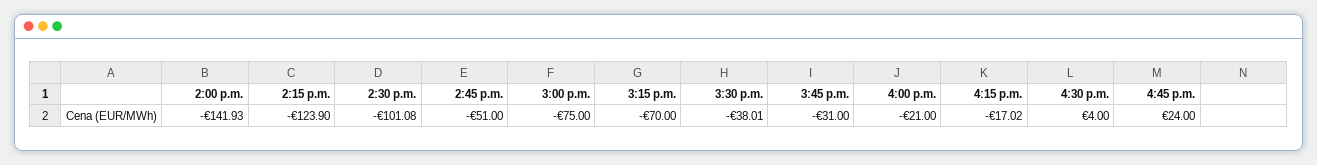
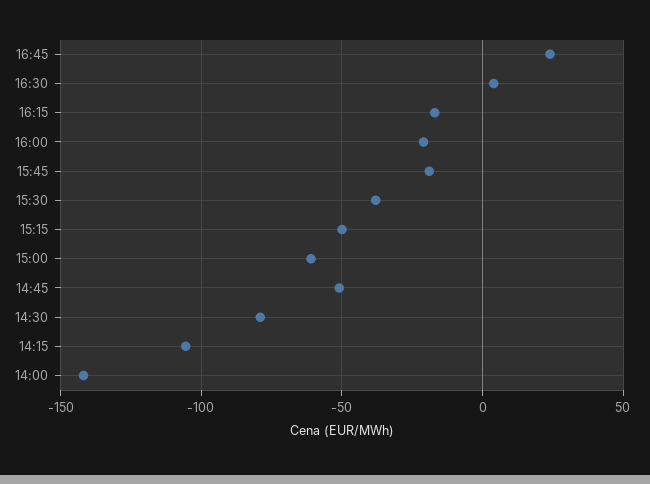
  {
    "2:00 p.m.": -141.93,
-   "2:15 p.m.": -123.9,
+   "2:15 p.m.": -105,
-   "2:30 p.m.": -101.08,
+   "2:30 p.m.": -80,
    "2:45 p.m.": -51,
-   "3:00 p.m.": -75,
+   "3:00 p.m.": -60,
-   "3:15 p.m.": -70,
+   "3:15 p.m.": -50,
    "3:30 p.m.": -38.01,
-   "3:45 p.m.": -31,
+   "3:45 p.m.": -20,
    "4:00 p.m.": -21,
    "4:15 p.m.": -17.02,
    "4:30 p.m.": 4,
    "4:45 p.m.": 24
  }

